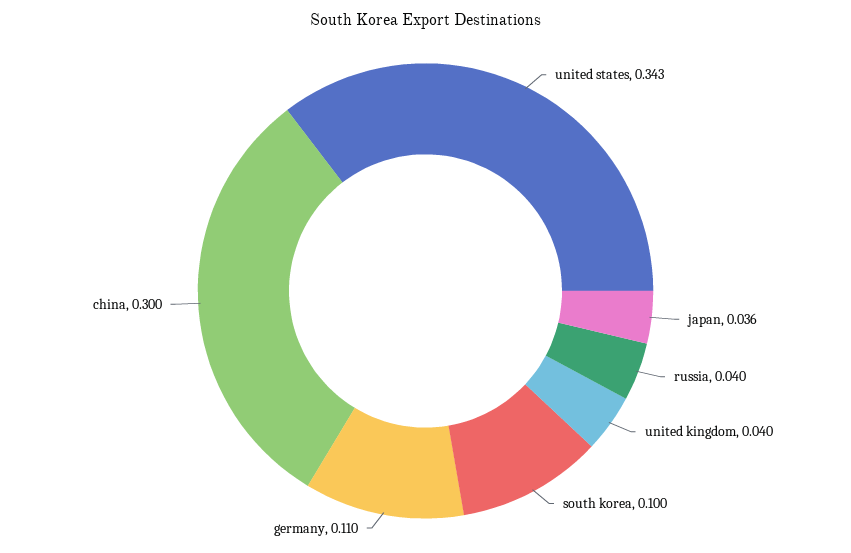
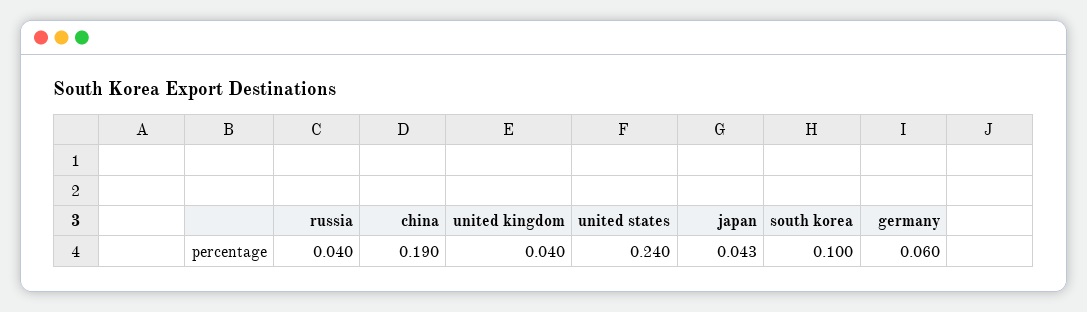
  {
-   "united states": 0.343,
+   "united states": 0.24,
-   "japan": 0.036,
+   "japan": 0.043,
    "russia": 0.04,
    "united kingdom": 0.04,
    "south korea": 0.1,
-   "germany": 0.11,
+   "germany": 0.06,
-   "china": 0.3
+   "china": 0.19
  }

